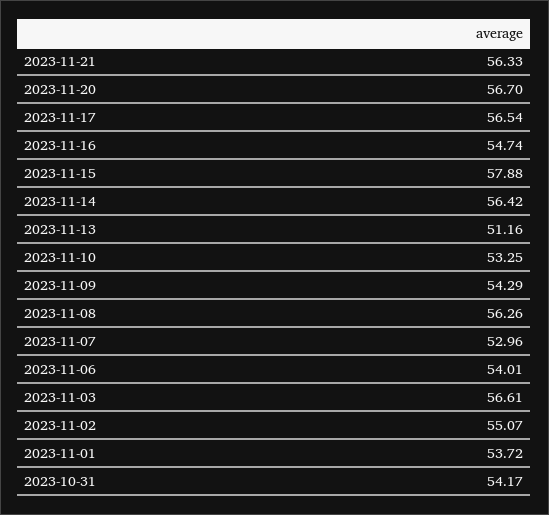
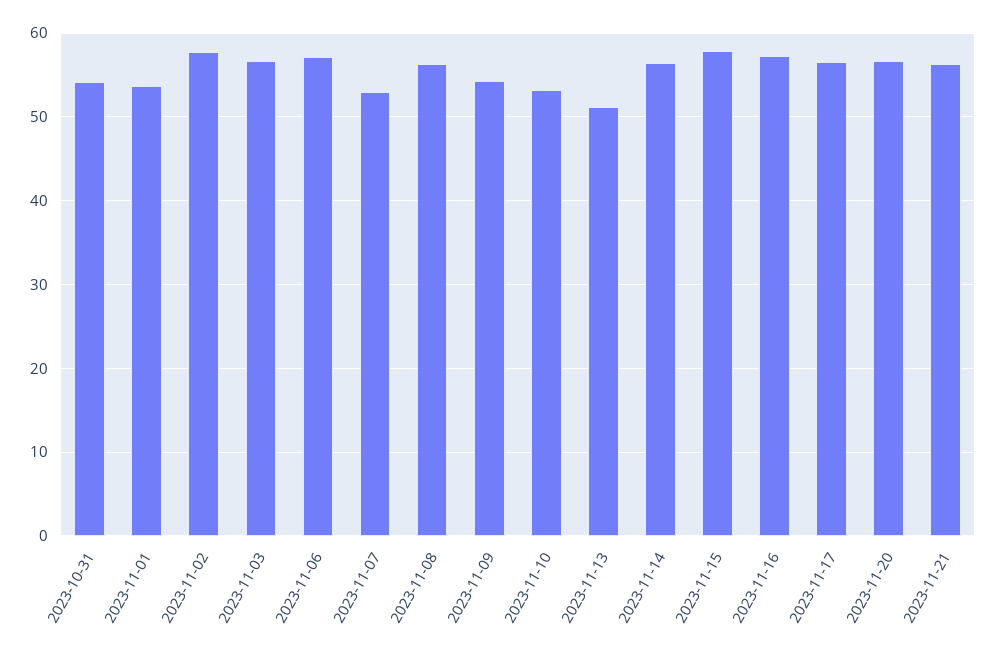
  {
    "2023-11-21": 56.33,
    "2023-11-20": 56.7,
    "2023-11-17": 56.54,
-   "2023-11-16": 54.74,
+   "2023-11-16": 57,
    "2023-11-15": 57.88,
    "2023-11-14": 56.42,
    "2023-11-13": 51.16,
    "2023-11-10": 53.25,
    "2023-11-09": 54.29,
    "2023-11-08": 56.26,
    "2023-11-07": 52.96,
-   "2023-11-06": 54.01,
+   "2023-11-06": 57,
    "2023-11-03": 56.61,
-   "2023-11-02": 55.07,
+   "2023-11-02": 58,
    "2023-11-01": 53.72,
    "2023-10-31": 54.17
  }

